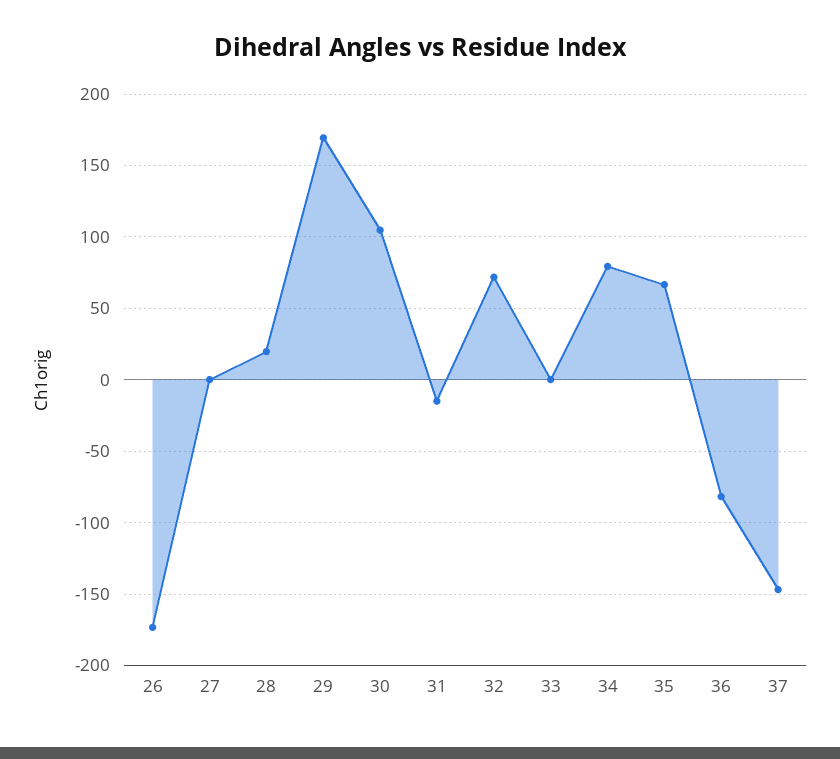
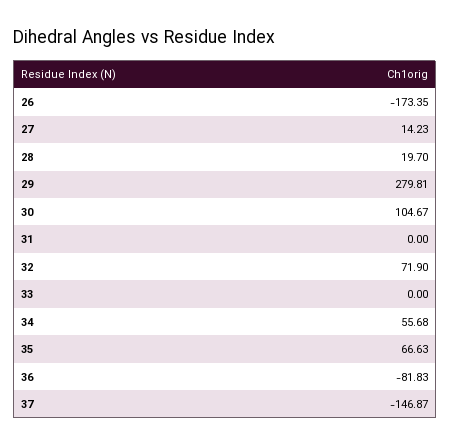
  {
    "26": -173.35,
-   "27": 0,
+   "27": 14.23,
    "28": 19.7,
-   "29": 170,
+   "29": 279.81,
    "30": 104.67,
-   "31": -15,
+   "31": 0,
    "32": 71.9,
    "33": 0,
-   "34": 80,
+   "34": 55.68,
    "35": 66.63,
    "36": -81.83,
    "37": -146.87
  }

